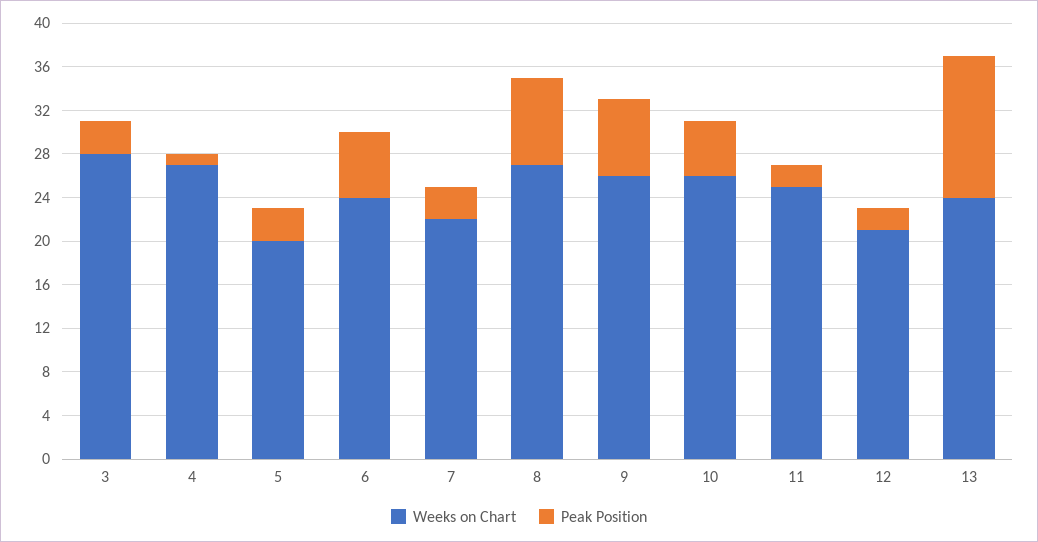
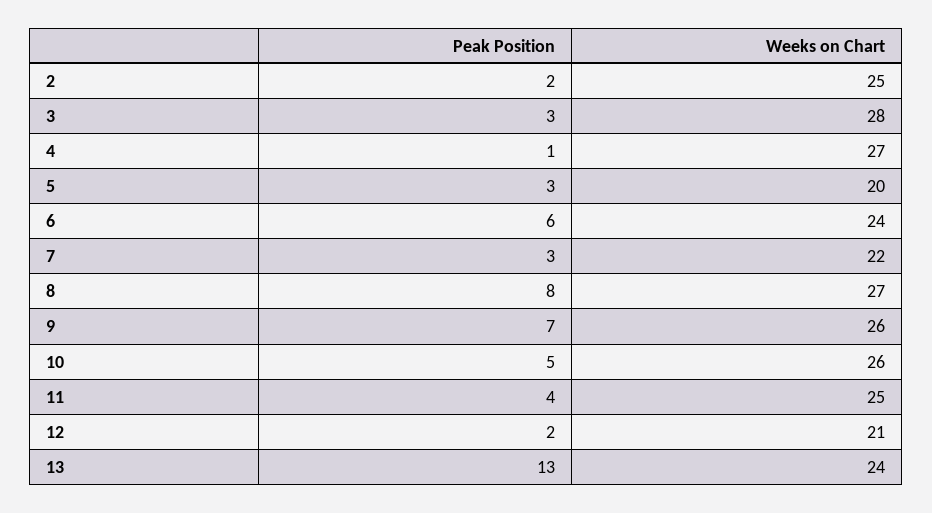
  {
    "Weeks on Chart": {
      "3": 28,
      "4": 27,
      "5": 20,
      "6": 24,
      "7": 22,
      "8": 27,
      "9": 26,
      "10": 26,
      "11": 25,
      "12": 21,
-     "13": 24
+     "13": 24,
+     "2": 25
    },
    "Peak Position": {
      "3": 3,
      "4": 1,
      "5": 3,
      "6": 6,
      "7": 3,
      "8": 8,
      "9": 7,
      "10": 5,
-     "11": 2,
+     "11": 4,
      "12": 2,
-     "13": 13
+     "13": 13,
+     "2": 2
    }
  }

